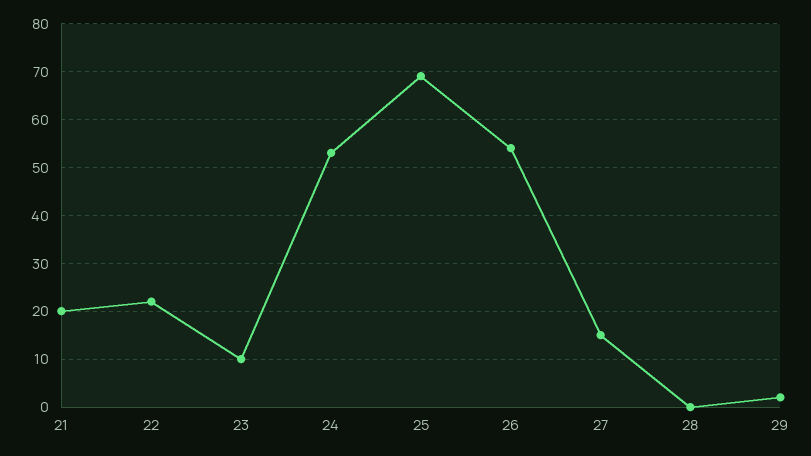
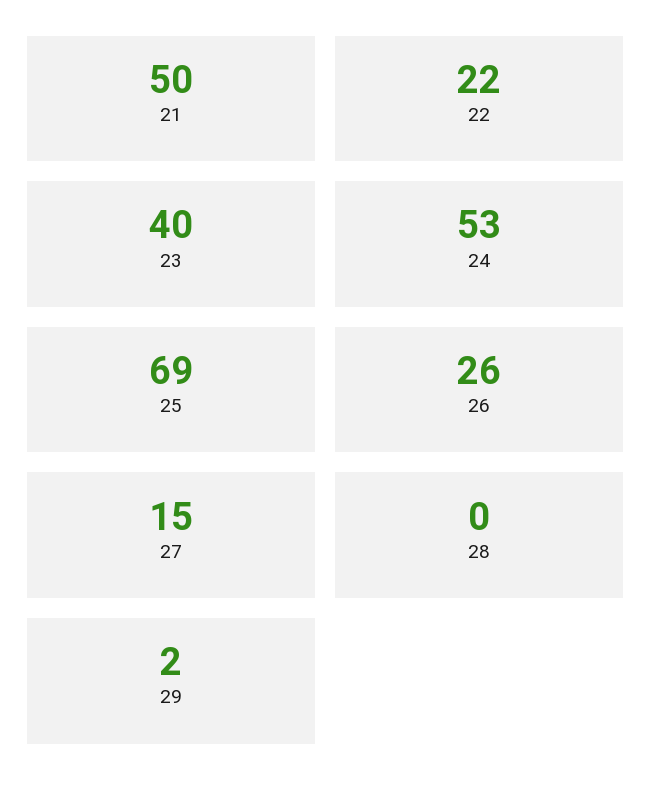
  {
-   "21": 20,
+   "21": 50,
    "22": 22,
-   "23": 10,
+   "23": 40,
    "24": 53,
    "25": 69,
-   "26": 55,
+   "26": 26,
    "27": 15,
    "28": 0,
    "29": 2
  }

